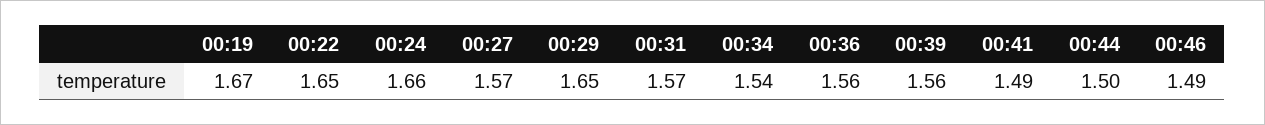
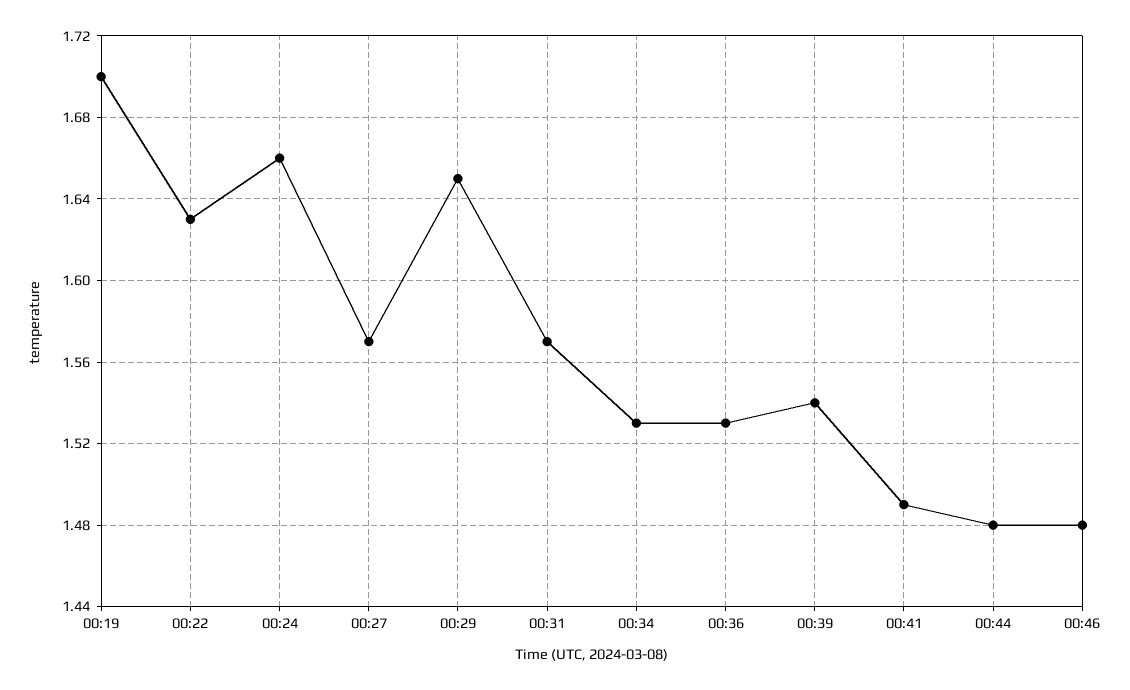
  {
-   "00:19": 1.67,
+   "00:19": 1.7,
-   "00:22": 1.65,
+   "00:22": 1.63,
    "00:24": 1.66,
    "00:27": 1.57,
    "00:29": 1.65,
    "00:31": 1.57,
-   "00:34": 1.54,
+   "00:34": 1.53,
-   "00:36": 1.56,
+   "00:36": 1.53,
-   "00:39": 1.56,
+   "00:39": 1.54,
    "00:41": 1.49,
-   "00:44": 1.5,
+   "00:44": 1.48,
-   "00:46": 1.49
+   "00:46": 1.48
  }

